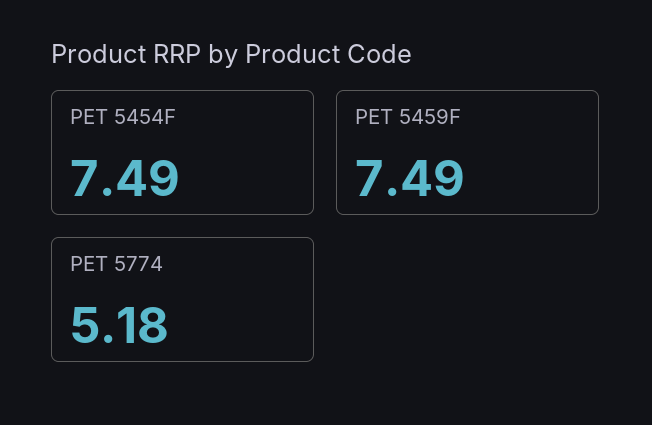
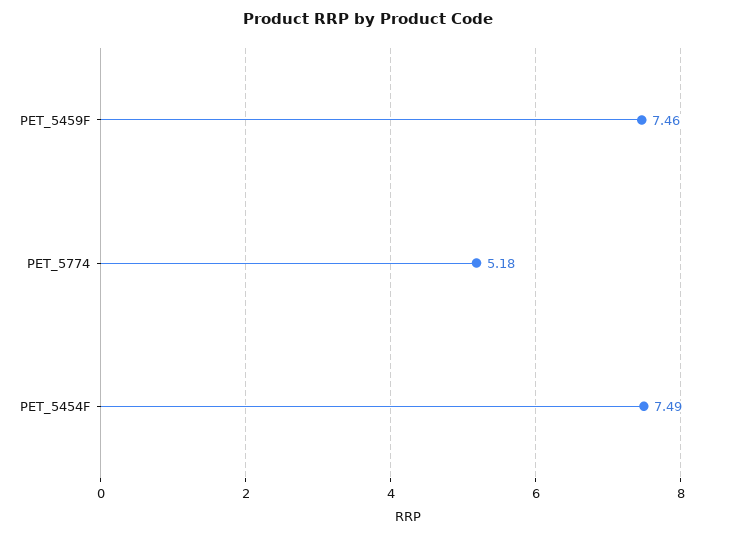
  {
    "PET 5454F": 7.49,
-   "PET 5459F": 7.49,
+   "PET 5459F": 7.46,
    "PET 5774": 5.18
  }

